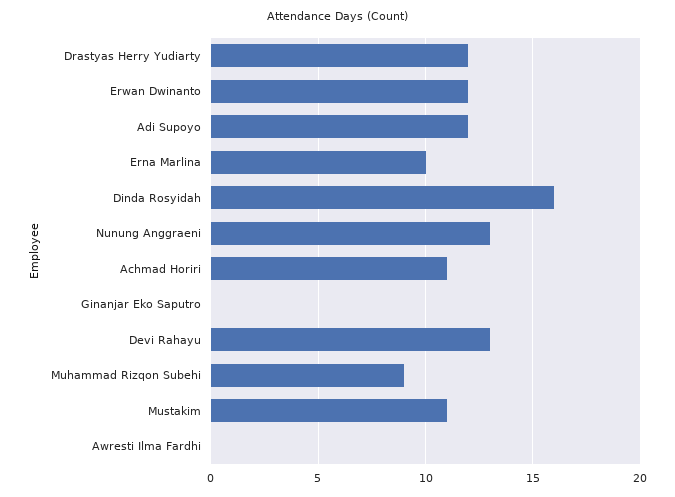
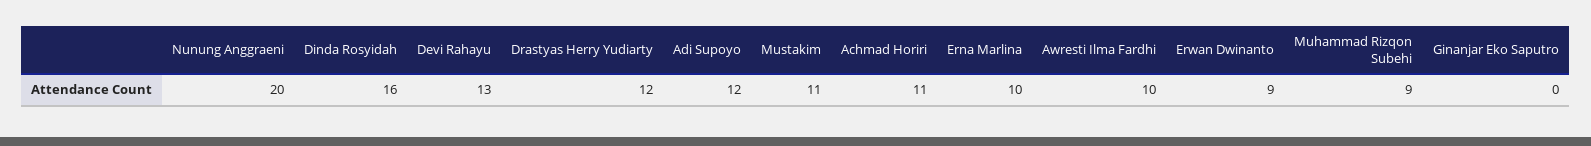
  {
    "Drastyas Herry Yudiarty": 12,
-   "Erwan Dwinanto": 12,
+   "Erwan Dwinanto": 9,
    "Adi Supoyo": 12,
    "Erna Marlina": 10,
    "Dinda Rosyidah": 16,
-   "Nunung Anggraeni": 13,
+   "Nunung Anggraeni": 20,
    "Achmad Horiri": 11,
    "Ginanjar Eko Saputro": 0,
    "Devi Rahayu": 13,
    "Muhammad Rizqon Subehi": 9,
    "Mustakim": 11,
-   "Awresti Ilma Fardhi": 0
+   "Awresti Ilma Fardhi": 10
  }

